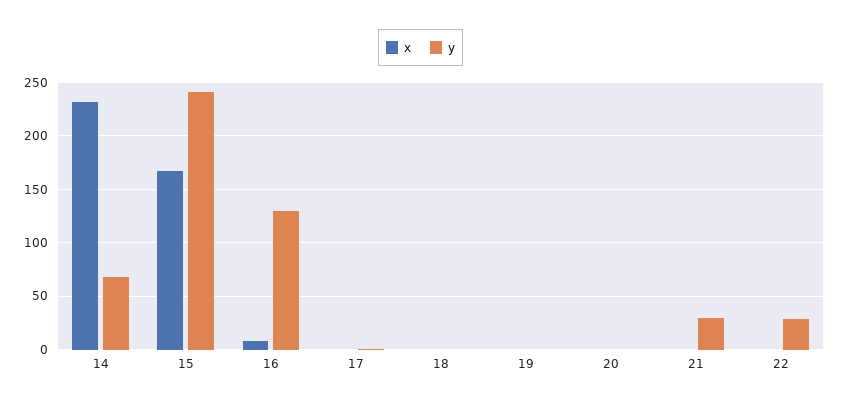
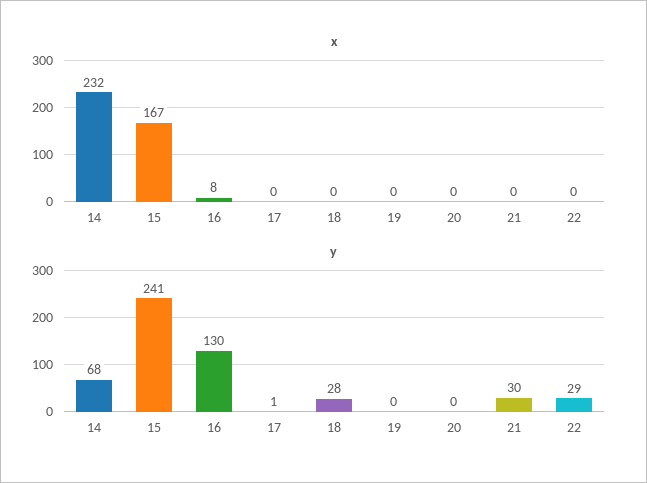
  {
    "x": {
      "14": 232,
      "15": 167,
      "16": 8,
      "17": 0,
      "18": 0,
      "19": 0,
      "20": 0,
      "21": 0,
      "22": 0
    },
    "y": {
      "14": 68,
      "15": 241,
      "16": 130,
      "17": 1,
-     "18": 0,
+     "18": 28,
      "19": 0,
      "20": 0,
      "21": 30,
      "22": 29
    }
  }

